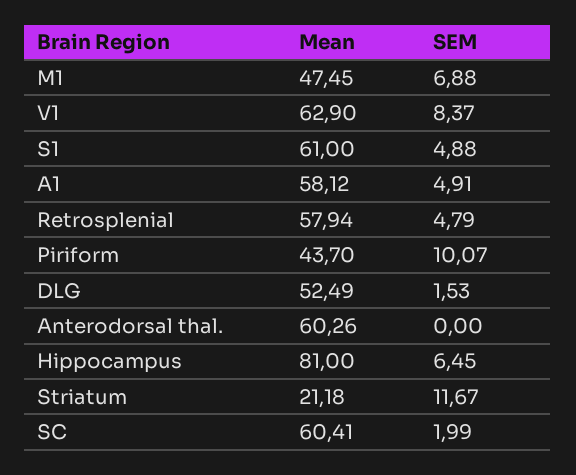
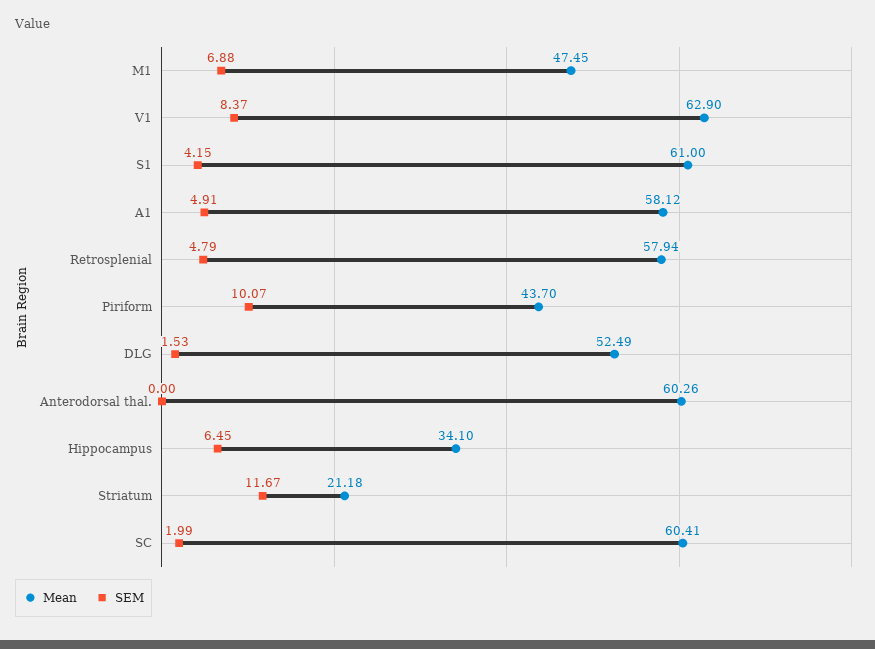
  {
    "Mean": {
      "M1": 47.45,
      "V1": 62.9,
      "S1": 61,
      "A1": 58.12,
      "Retrosplenial": 57.94,
      "Piriform": 43.7,
      "DLG": 52.49,
      "Anterodorsal thal.": 60.26,
-     "Hippocampus": 81,
+     "Hippocampus": 34.1,
      "Striatum": 21.18,
      "SC": 60.41
    },
    "SEM": {
      "M1": 6.88,
      "V1": 8.37,
-     "S1": 4.88,
+     "S1": 4.15,
      "A1": 4.91,
      "Retrosplenial": 4.79,
      "Piriform": 10.07,
      "DLG": 1.53,
      "Anterodorsal thal.": 0,
      "Hippocampus": 6.45,
      "Striatum": 11.67,
      "SC": 1.99
    }
  }

